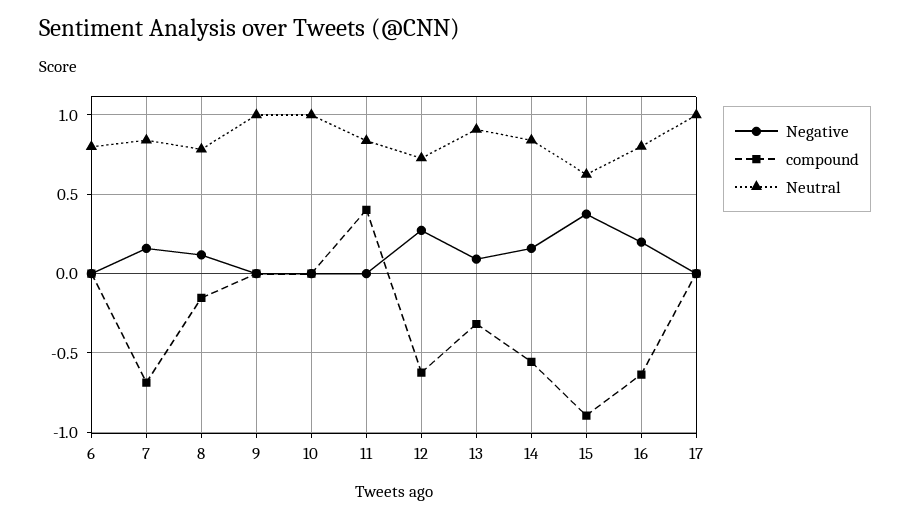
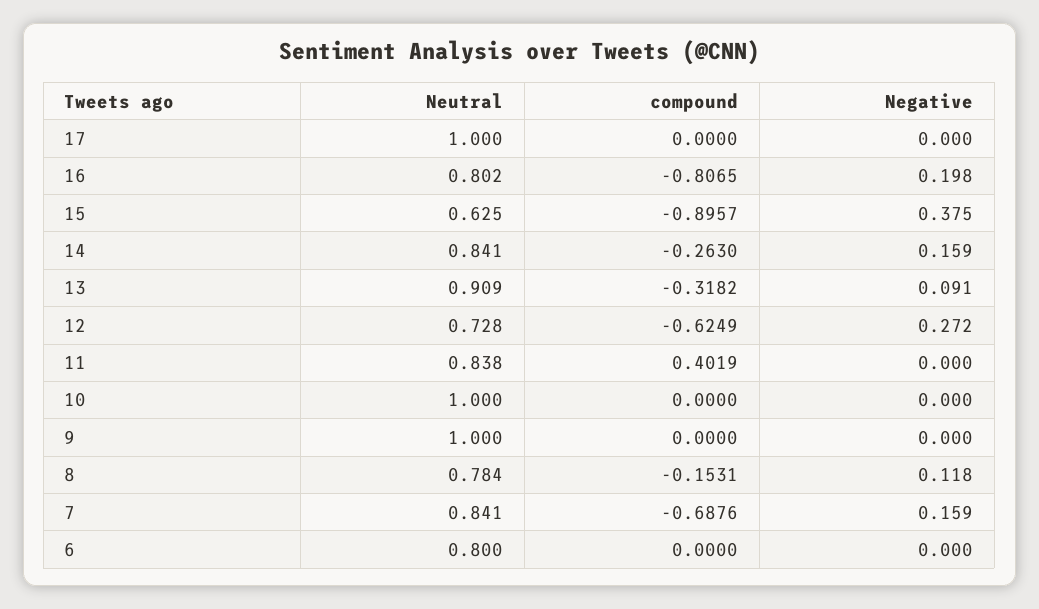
  {
    "Negative": {
      "6": 0,
      "7": 0.159,
      "8": 0.118,
      "9": 0,
      "10": 0,
      "11": 0,
      "12": 0.272,
      "13": 0.091,
      "14": 0.159,
      "15": 0.375,
      "16": 0.198,
      "17": 0
    },
    "compound": {
      "6": 0,
      "7": -0.6876,
      "8": -0.1531,
      "9": 0,
      "10": 0,
      "11": 0.4019,
      "12": -0.6249,
      "13": -0.3182,
-     "14": -0.55,
+     "14": -0.263,
      "15": -0.8957,
-     "16": -0.65,
+     "16": -0.8065,
      "17": 0
    },
    "Neutral": {
      "6": 0.8,
      "7": 0.841,
      "8": 0.784,
      "9": 1,
      "10": 1,
      "11": 0.838,
      "12": 0.728,
      "13": 0.909,
      "14": 0.841,
      "15": 0.625,
      "16": 0.802,
      "17": 1
    }
  }

